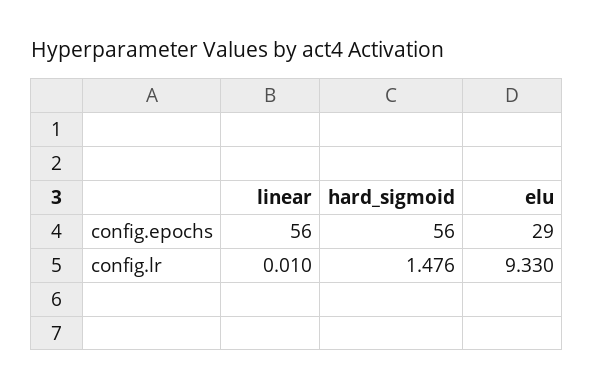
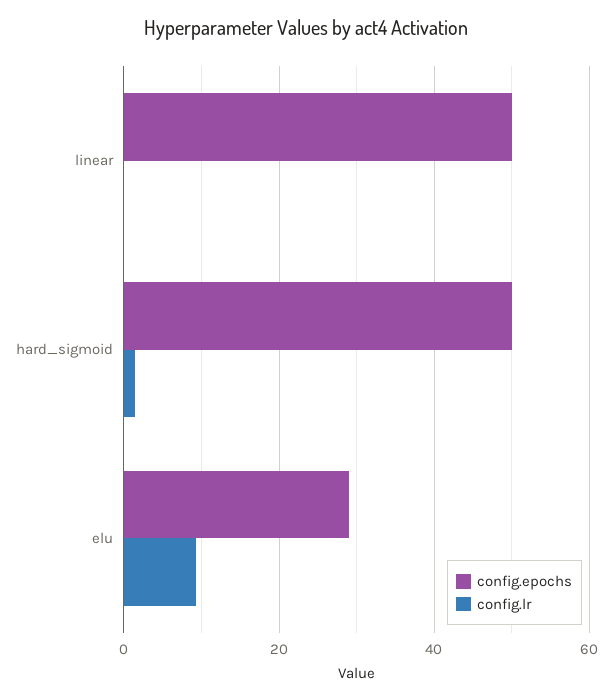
  {
    "config.epochs": {
-     "linear": 56,
+     "linear": 50,
-     "hard_sigmoid": 56,
+     "hard_sigmoid": 50,
      "elu": 29
    },
    "config.lr": {
      "linear": 0.01,
      "hard_sigmoid": 1.476,
      "elu": 9.33
    }
  }

